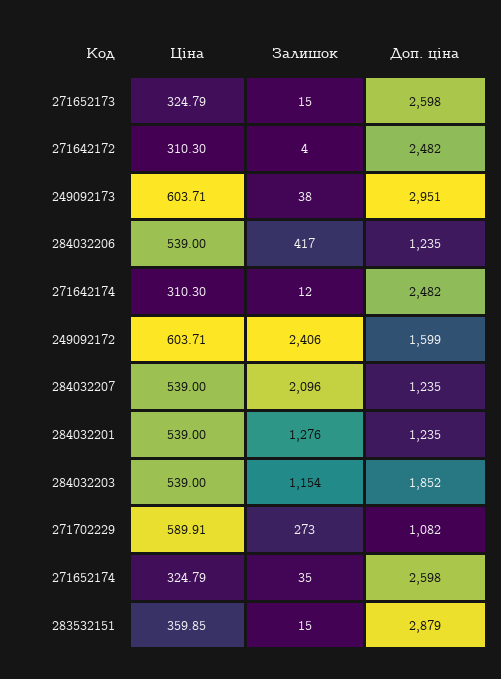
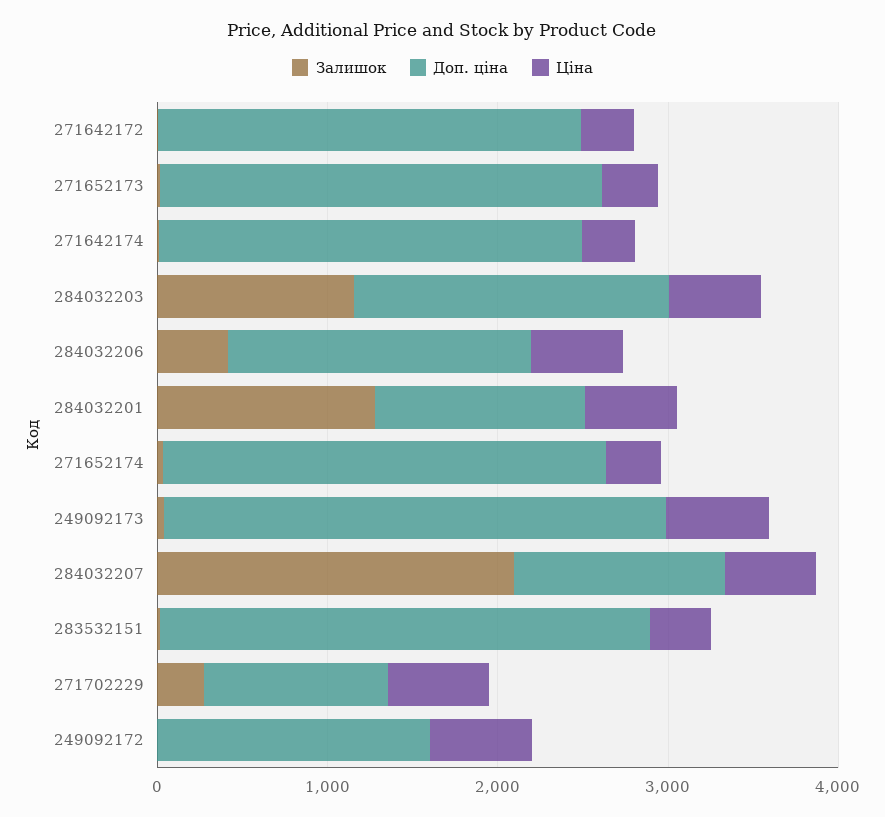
  {
    "Ціна": {
      "271652173": 324.79,
      "271642172": 310.3,
      "249092173": 603.71,
      "284032206": 539,
      "271642174": 310.3,
      "249092172": 603.71,
      "284032207": 539,
      "284032201": 539,
      "284032203": 539,
      "271702229": 589.91,
      "271652174": 324.79,
      "283532151": 359.85
    },
    "Залишок": {
      "271652173": 15,
      "271642172": 4,
      "249092173": 38,
      "284032206": 417,
      "271642174": 12,
-     "249092172": 2406,
+     "249092172": 0,
      "284032207": 2096,
      "284032201": 1276,
      "284032203": 1154,
      "271702229": 273,
      "271652174": 35,
      "283532151": 15
    },
    "Доп. ціна": {
      "271652173": 2598,
      "271642172": 2482,
      "249092173": 2951,
-     "284032206": 1235,
+     "284032206": 1800,
      "271642174": 2482,
      "249092172": 1599,
      "284032207": 1235,
      "284032201": 1235,
      "284032203": 1852,
      "271702229": 1082,
      "271652174": 2598,
      "283532151": 2879
    }
  }

